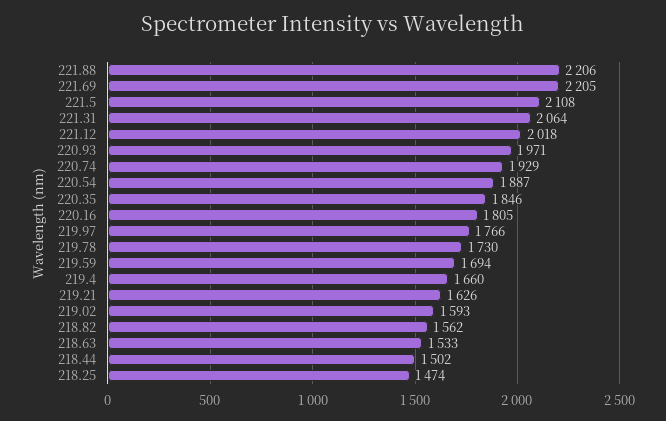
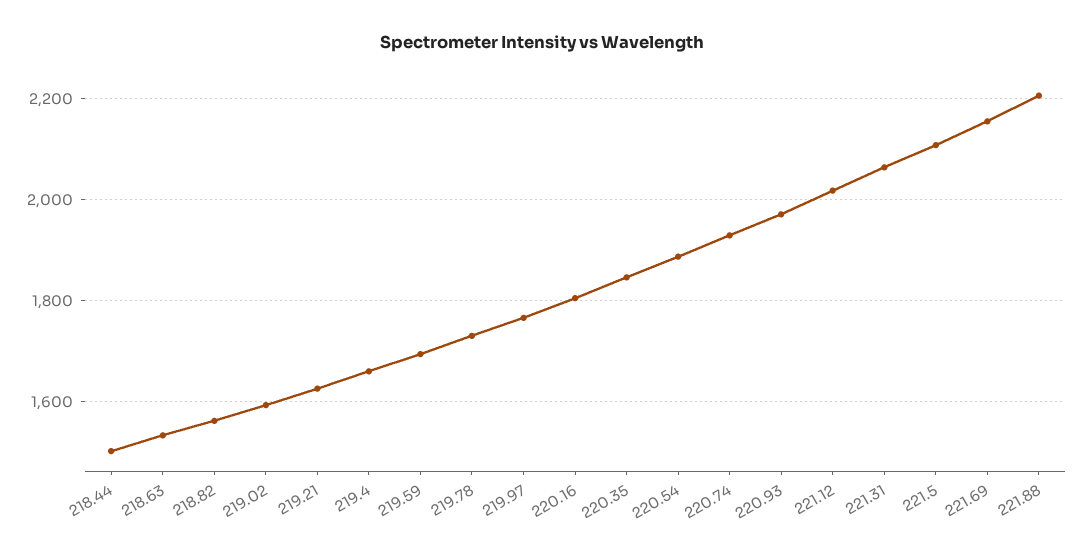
  {
    "221.88": 2206,
-   "221.69": 2205,
+   "221.69": 2160,
    "221.5": 2108,
    "221.31": 2064,
    "221.12": 2018,
    "220.93": 1971,
    "220.74": 1929,
    "220.54": 1887,
    "220.35": 1846,
    "220.16": 1805,
    "219.97": 1766,
    "219.78": 1730,
    "219.59": 1694,
    "219.4": 1660,
    "219.21": 1626,
    "219.02": 1593,
    "218.82": 1562,
    "218.63": 1533,
-   "218.44": 1502,
+   "218.44": 1502
-   "218.25": 1474
  }

